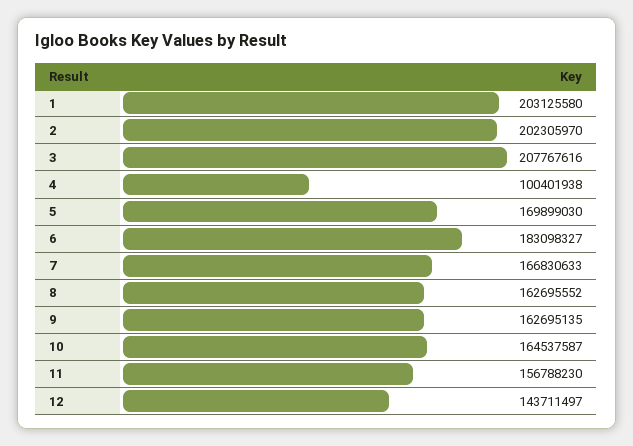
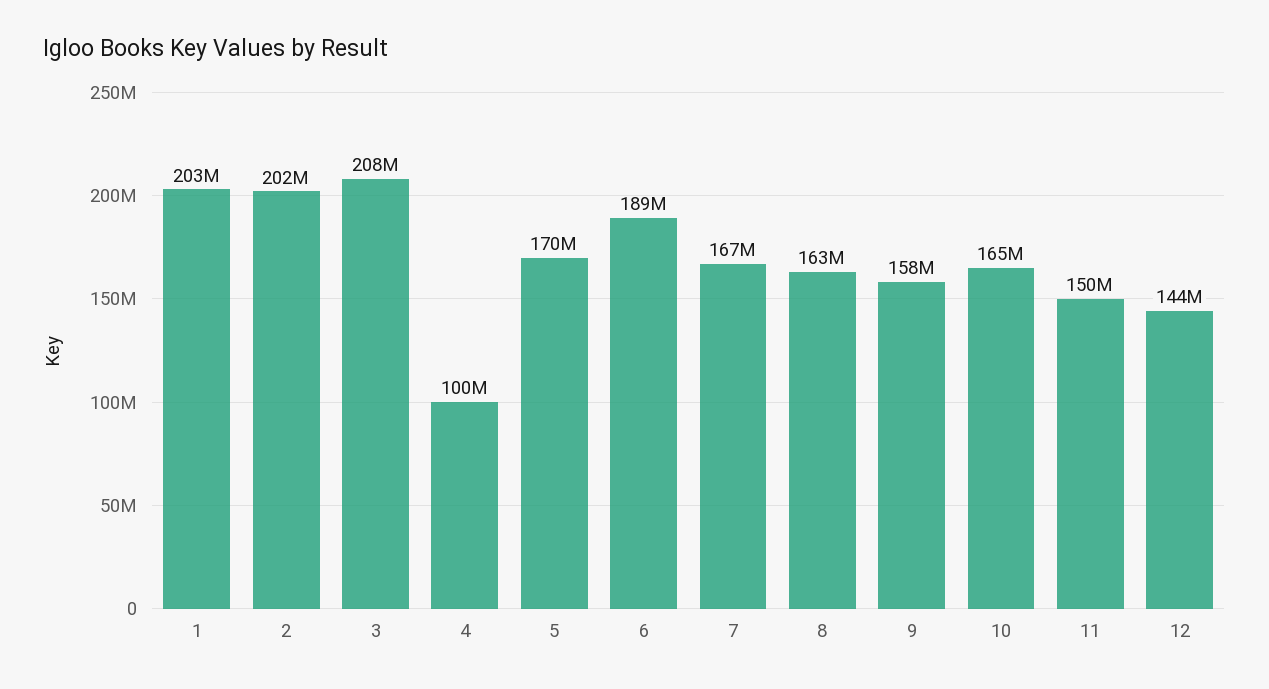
  {
    "1": 203125580,
    "2": 202305970,
    "3": 207767616,
    "4": 100401938,
    "5": 169899030,
-   "6": 183098327,
+   "6": 189000000,
    "7": 166830633,
    "8": 162695552,
-   "9": 162695135,
+   "9": 158000000,
    "10": 164537587,
-   "11": 156788230,
+   "11": 150000000,
    "12": 143711497
  }

